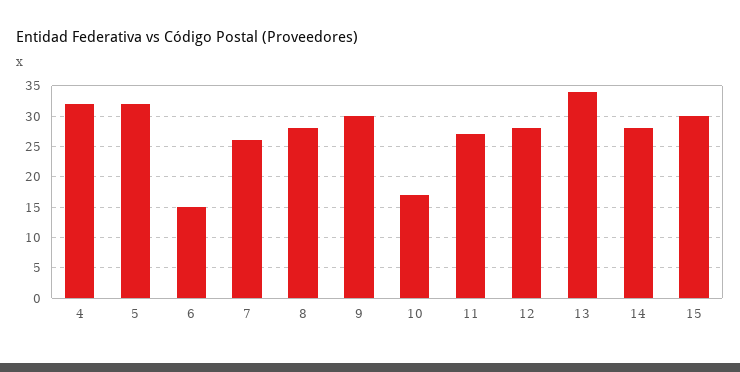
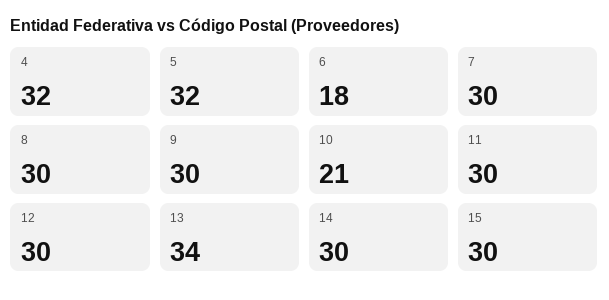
  {
    "4": 32,
    "5": 32,
-   "6": 15,
+   "6": 18,
-   "7": 26,
+   "7": 30,
-   "8": 28,
+   "8": 30,
    "9": 30,
-   "10": 17,
+   "10": 21,
-   "11": 27,
+   "11": 30,
-   "12": 28,
+   "12": 30,
    "13": 34,
-   "14": 28,
+   "14": 30,
    "15": 30
  }

